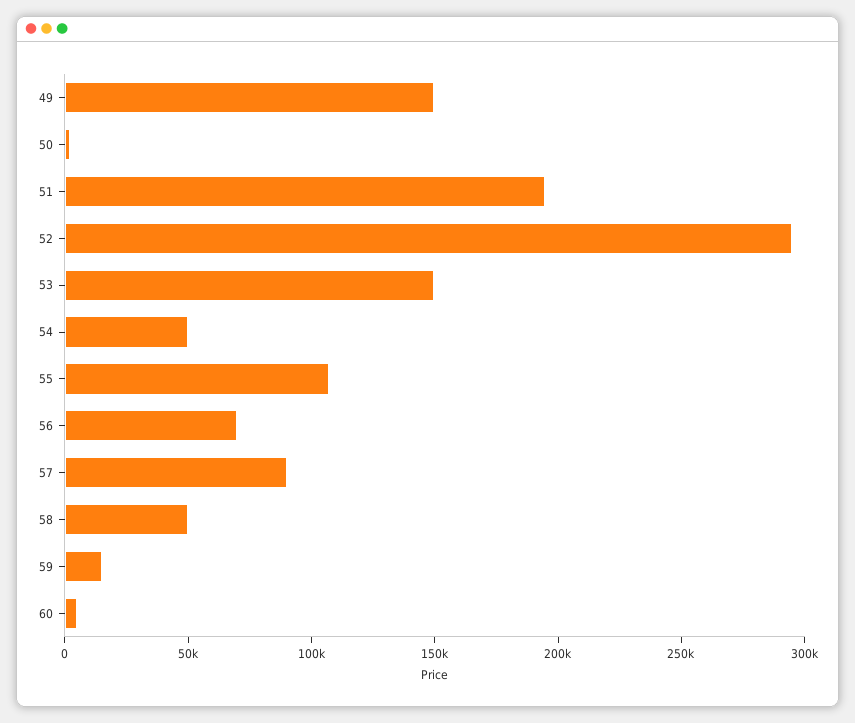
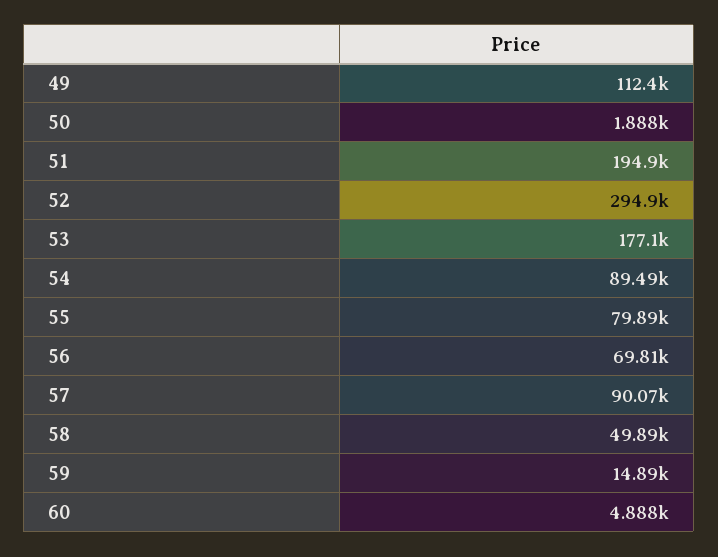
  {
-   "49": 150000,
+   "49": 112400,
    "50": 1888,
    "51": 194900,
    "52": 294900,
-   "53": 150000,
+   "53": 177100,
-   "54": 50000,
+   "54": 89490,
-   "55": 110000,
+   "55": 79890,
    "56": 69810,
    "57": 90070,
    "58": 49890,
    "59": 14890,
    "60": 4888
  }

